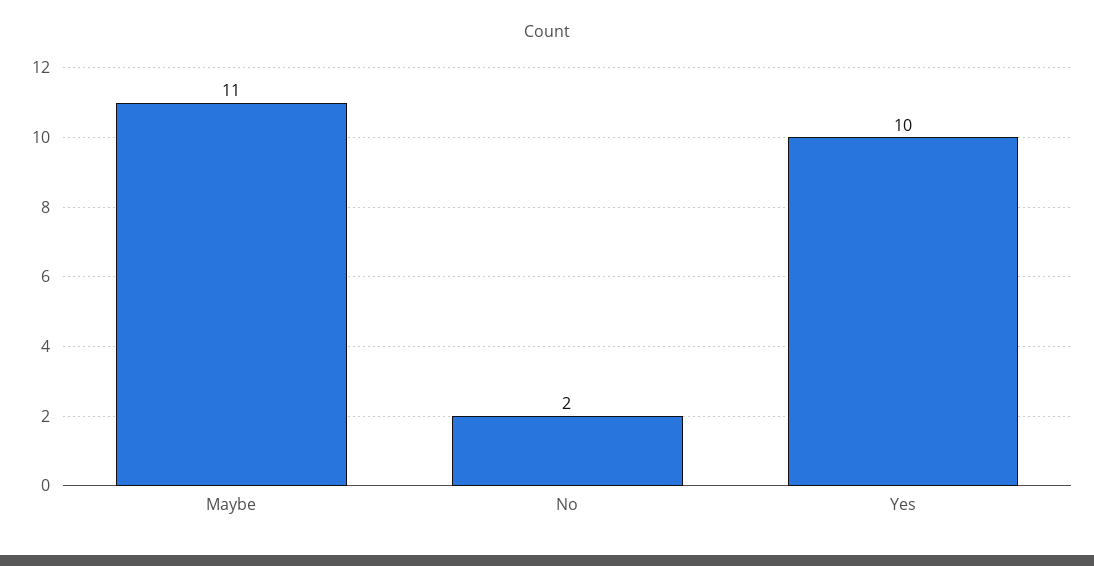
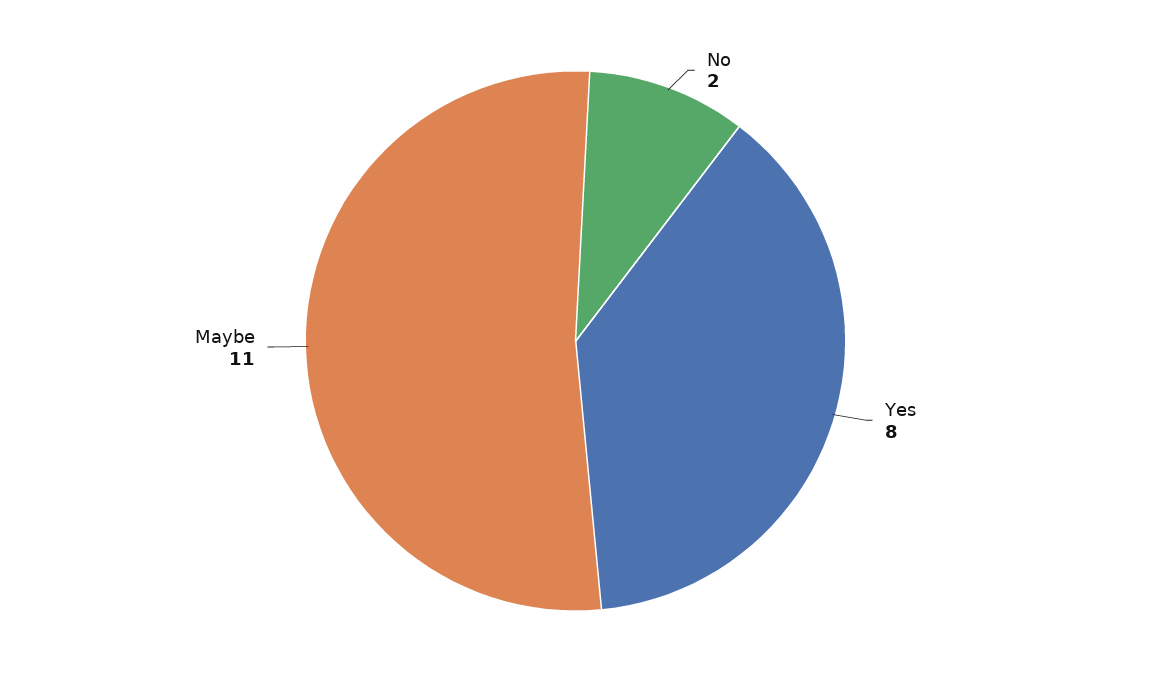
  {
    "Maybe": 11,
    "No": 2,
-   "Yes": 10
+   "Yes": 8
  }

